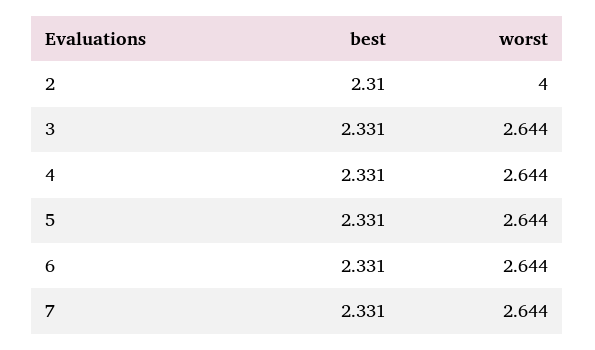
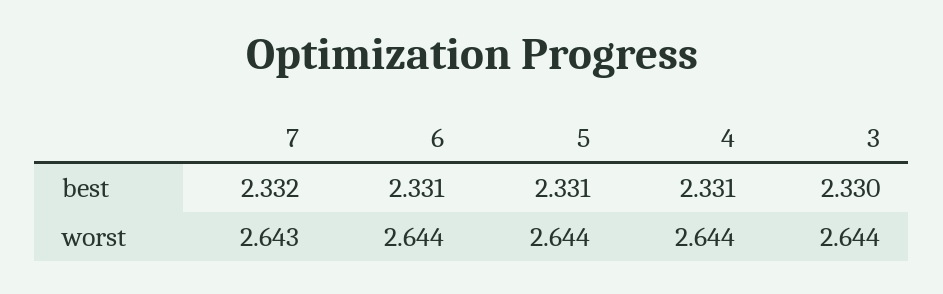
  {
    "best": {
-     "2": 2.31,
-     "3": 2.331,
+     "3": 2.33,
      "4": 2.331,
      "5": 2.331,
      "6": 2.331,
-     "7": 2.331
+     "7": 2.332
    },
    "worst": {
-     "2": 4,
      "3": 2.644,
      "4": 2.644,
      "5": 2.644,
      "6": 2.644,
-     "7": 2.644
+     "7": 2.643
    }
  }

